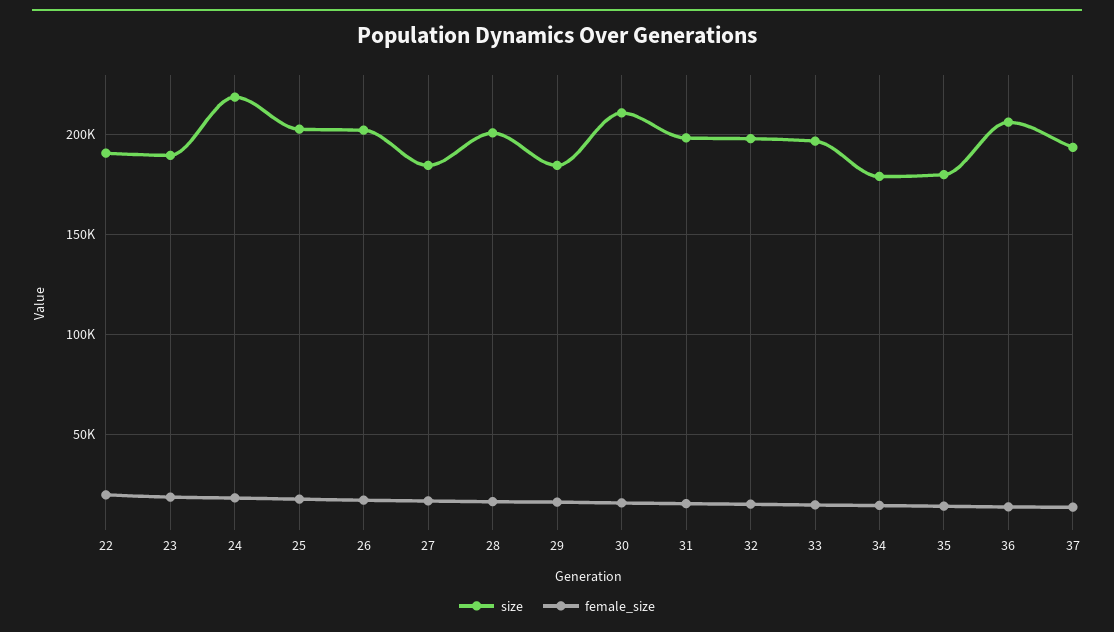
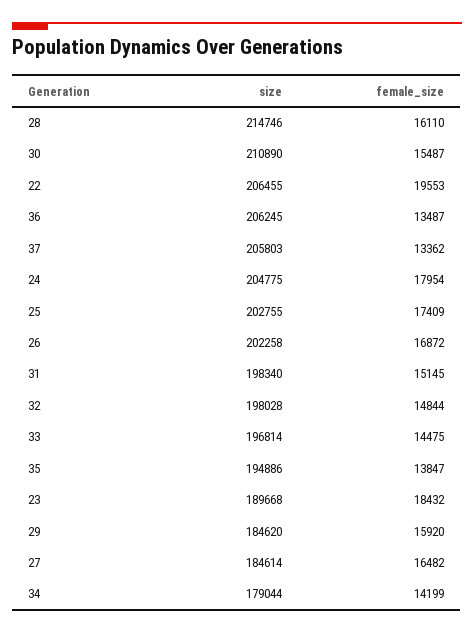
  {
    "size": {
-     "22": 190000,
+     "22": 206455,
      "23": 189668,
-     "24": 220000,
+     "24": 204775,
      "25": 202755,
      "26": 202258,
      "27": 184614,
-     "28": 200000,
+     "28": 214746,
      "29": 184620,
      "30": 210890,
      "31": 198340,
      "32": 198028,
      "33": 196814,
      "34": 179044,
-     "35": 180000,
+     "35": 194886,
      "36": 206245,
-     "37": 195000
+     "37": 205803
    },
    "female_size": {
      "22": 19553,
      "23": 18432,
      "24": 17954,
      "25": 17409,
      "26": 16872,
      "27": 16482,
      "28": 16110,
      "29": 15920,
      "30": 15487,
      "31": 15145,
      "32": 14844,
      "33": 14475,
      "34": 14199,
      "35": 13847,
      "36": 13487,
      "37": 13362
    }
  }

